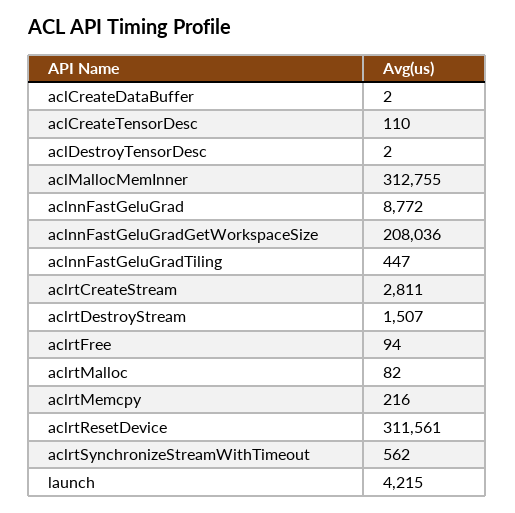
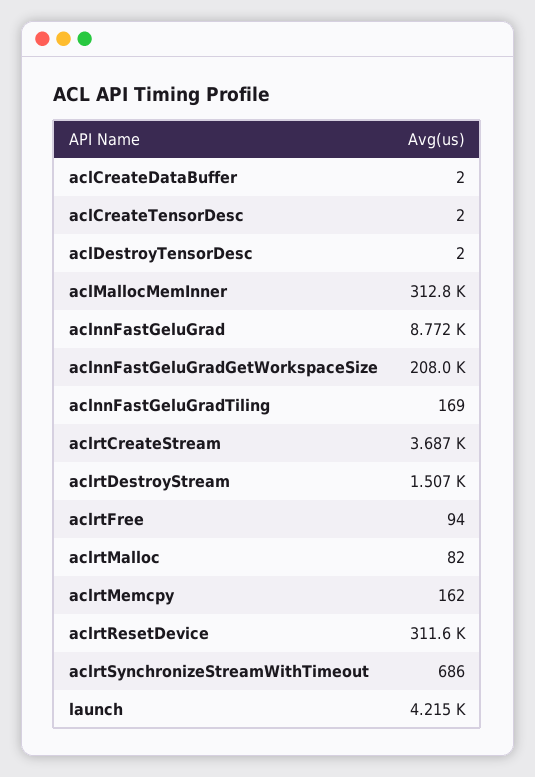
  {
    "aclCreateDataBuffer": 2,
-   "aclCreateTensorDesc": 110,
+   "aclCreateTensorDesc": 2,
    "aclDestroyTensorDesc": 2,
    "aclMallocMemInner": 312755,
    "aclnnFastGeluGrad": 8772,
    "aclnnFastGeluGradGetWorkspaceSize": 208036,
-   "aclnnFastGeluGradTiling": 447,
+   "aclnnFastGeluGradTiling": 169,
-   "aclrtCreateStream": 2811,
+   "aclrtCreateStream": 3687,
    "aclrtDestroyStream": 1507,
    "aclrtFree": 94,
    "aclrtMalloc": 82,
-   "aclrtMemcpy": 216,
+   "aclrtMemcpy": 162,
    "aclrtResetDevice": 311561,
-   "aclrtSynchronizeStreamWithTimeout": 562,
+   "aclrtSynchronizeStreamWithTimeout": 686,
    "launch": 4215
  }

